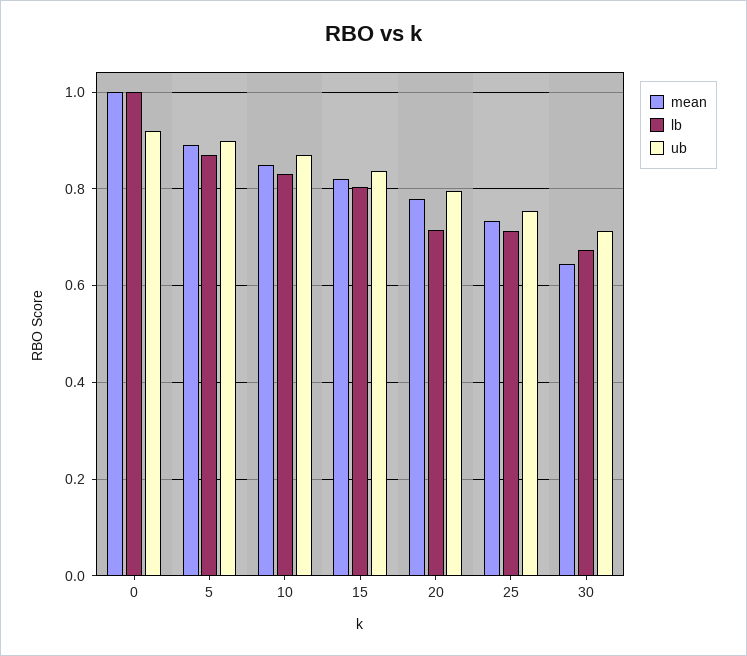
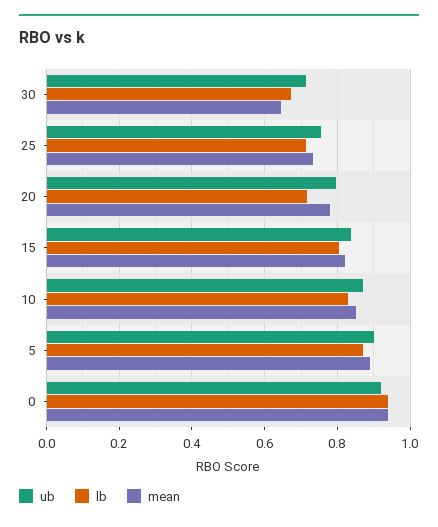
  {
    "mean": {
-     "0": 1,
+     "0": 0.94,
      "5": 0.9,
      "10": 0.86,
      "15": 0.82,
      "20": 0.78,
      "25": 0.74,
      "30": 0.64
    },
    "lb": {
-     "0": 1,
+     "0": 0.94,
      "5": 0.88,
      "10": 0.84,
      "15": 0.8,
      "20": 0.72,
      "25": 0.72,
      "30": 0.68
    },
    "ub": {
      "0": 0.92,
      "5": 0.9,
      "10": 0.88,
      "15": 0.84,
      "20": 0.8,
      "25": 0.76,
      "30": 0.72
    }
  }

